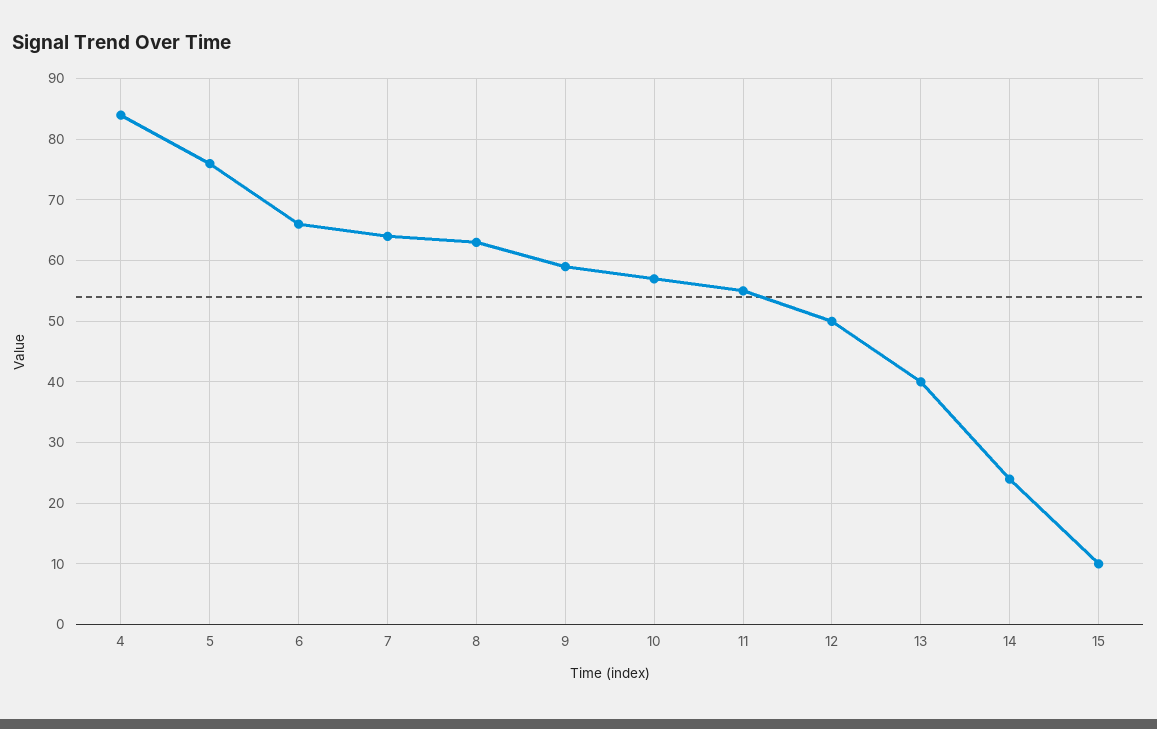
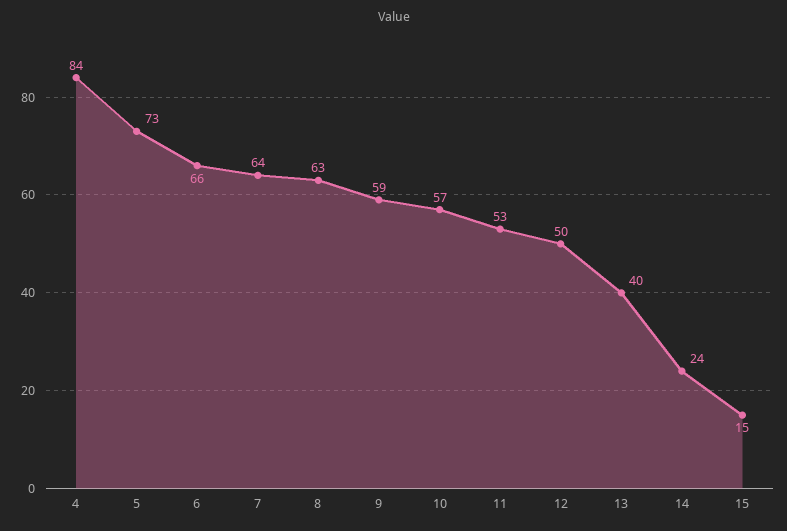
  {
    "4": 84,
-   "5": 76,
+   "5": 73,
    "6": 66,
    "7": 64,
    "8": 63,
    "9": 59,
    "10": 57,
-   "11": 55,
+   "11": 53,
    "12": 50,
    "13": 40,
    "14": 24,
-   "15": 10
+   "15": 15
  }

